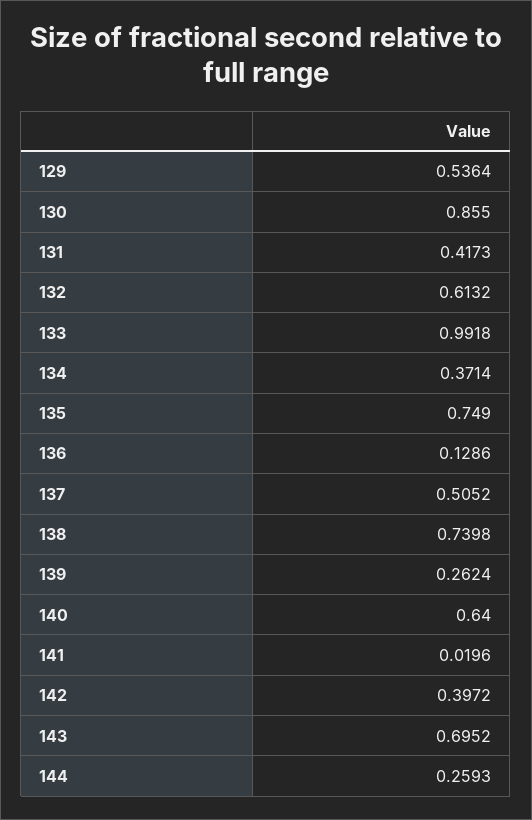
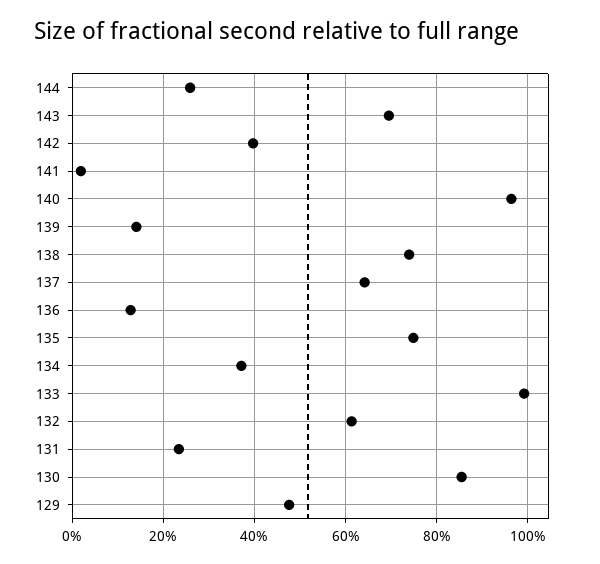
  {
-   "129": 0.5364,
+   "129": 0.48,
    "130": 0.855,
-   "131": 0.4173,
+   "131": 0.24,
    "132": 0.6132,
    "133": 0.9918,
    "134": 0.3714,
    "135": 0.749,
    "136": 0.1286,
-   "137": 0.5052,
+   "137": 0.64,
    "138": 0.7398,
-   "139": 0.2624,
+   "139": 0.14,
-   "140": 0.64,
+   "140": 0.96,
    "141": 0.0196,
    "142": 0.3972,
    "143": 0.6952,
    "144": 0.2593
  }

